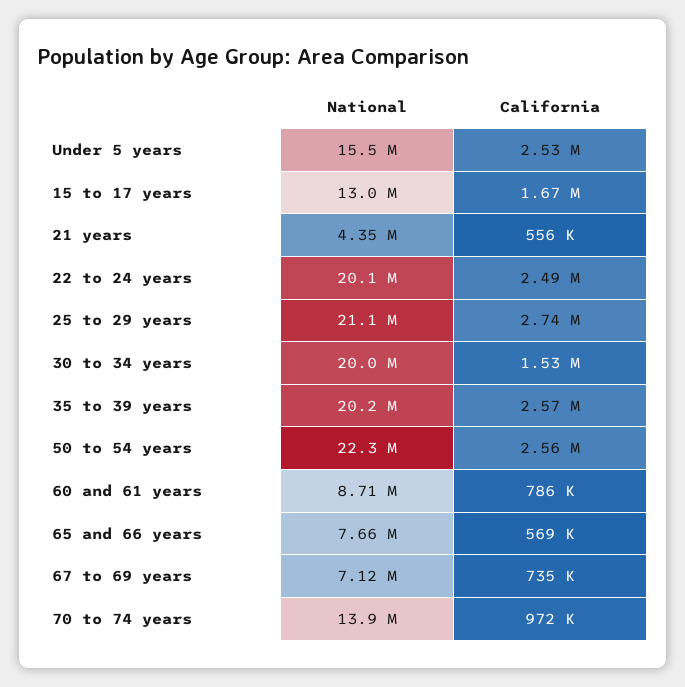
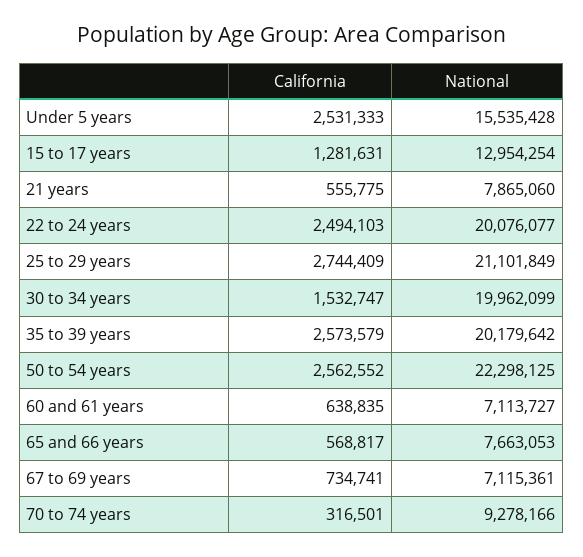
  {
    "National": {
      "Under 5 years": 15535428,
      "15 to 17 years": 12954254,
-     "21 years": 4350000,
+     "21 years": 7865060,
      "22 to 24 years": 20076077,
      "25 to 29 years": 21101849,
      "30 to 34 years": 19962099,
      "35 to 39 years": 20179642,
      "50 to 54 years": 22298125,
-     "60 and 61 years": 8710000,
+     "60 and 61 years": 7113727,
      "65 and 66 years": 7663053,
      "67 to 69 years": 7115361,
-     "70 to 74 years": 13900000
+     "70 to 74 years": 9278166
    },
    "California": {
      "Under 5 years": 2531333,
-     "15 to 17 years": 1670000,
+     "15 to 17 years": 1281631,
      "21 years": 555775,
      "22 to 24 years": 2494103,
      "25 to 29 years": 2744409,
      "30 to 34 years": 1532747,
      "35 to 39 years": 2573579,
      "50 to 54 years": 2562552,
-     "60 and 61 years": 786000,
+     "60 and 61 years": 638835,
      "65 and 66 years": 568817,
      "67 to 69 years": 734741,
-     "70 to 74 years": 972000
+     "70 to 74 years": 316501
    }
  }

